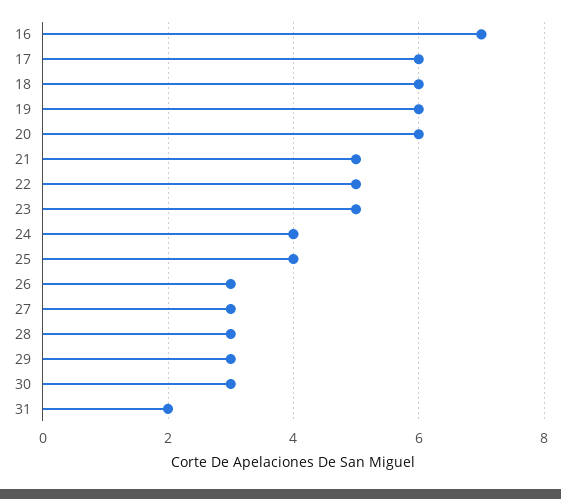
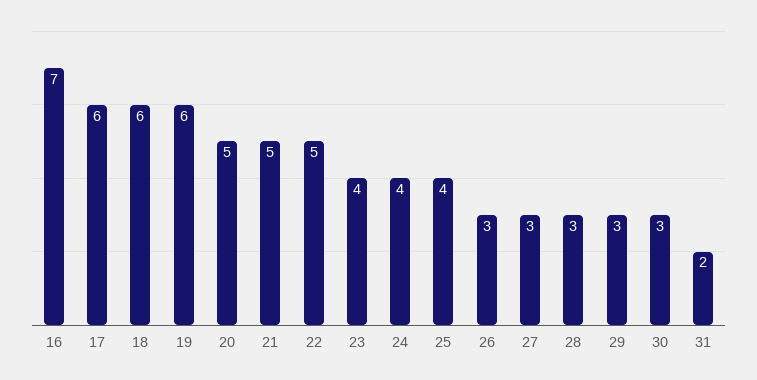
  {
    "16": 7,
    "17": 6,
    "18": 6,
    "19": 6,
-   "20": 6,
+   "20": 5,
    "21": 5,
    "22": 5,
-   "23": 5,
+   "23": 4,
    "24": 4,
    "25": 4,
    "26": 3,
    "27": 3,
    "28": 3,
    "29": 3,
    "30": 3,
    "31": 2
  }

